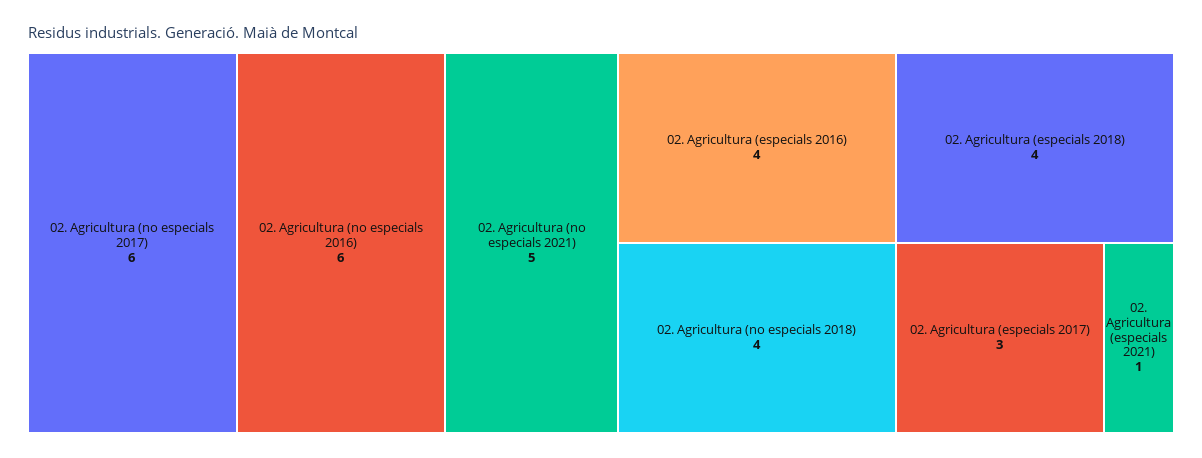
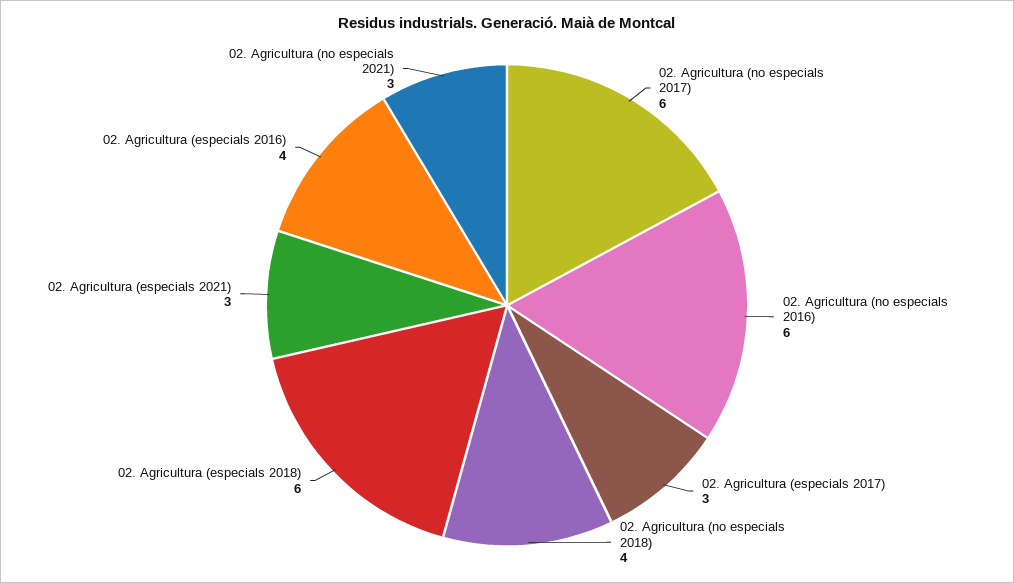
  {
    "02. Agricultura (no especials 2017)": 6,
    "02. Agricultura (no especials 2016)": 6,
-   "02. Agricultura (no especials 2021)": 5,
+   "02. Agricultura (no especials 2021)": 3,
    "02. Agricultura (especials 2016)": 4,
    "02. Agricultura (no especials 2018)": 4,
-   "02. Agricultura (especials 2018)": 4,
+   "02. Agricultura (especials 2018)": 6,
    "02. Agricultura (especials 2017)": 3,
-   "02. Agricultura (especials 2021)": 1
+   "02. Agricultura (especials 2021)": 3
  }

